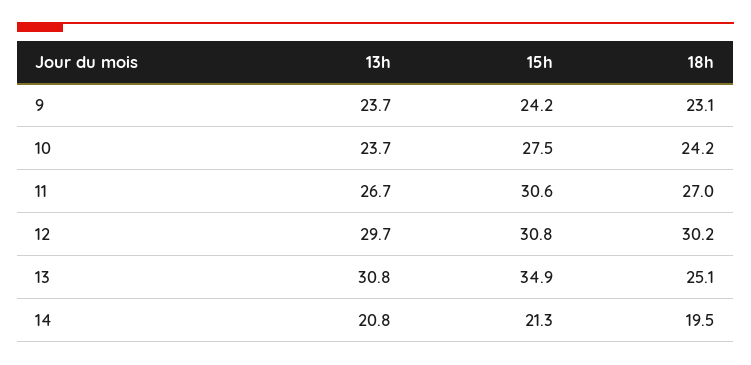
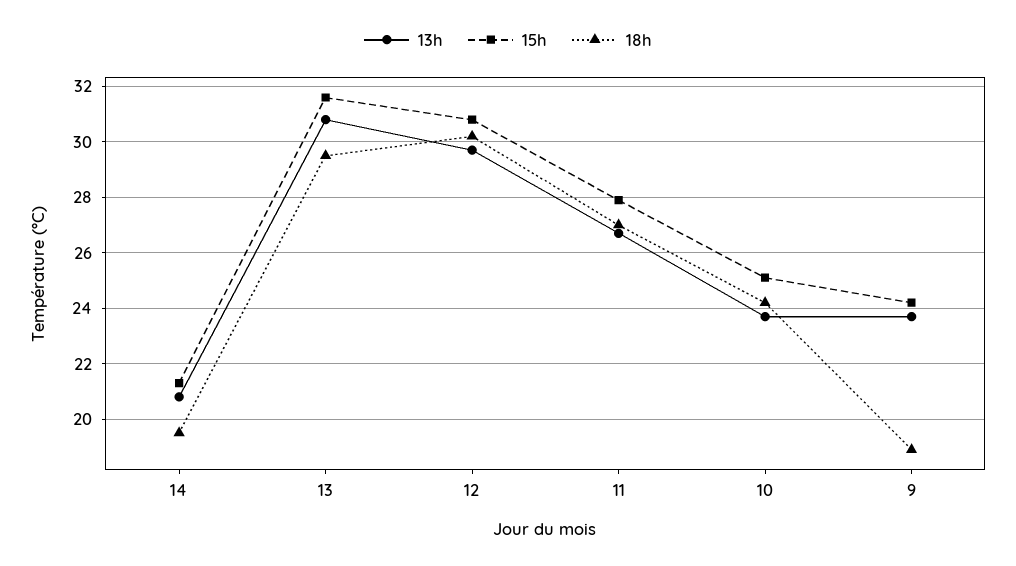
  {
    "13h": {
      "9": 23.7,
      "10": 23.7,
      "11": 26.7,
      "12": 29.7,
      "13": 30.8,
      "14": 20.8
    },
    "15h": {
      "9": 24.2,
-     "10": 27.5,
+     "10": 25,
-     "11": 30.6,
+     "11": 28,
      "12": 30.8,
-     "13": 34.9,
+     "13": 31.5,
      "14": 21.3
    },
    "18h": {
-     "9": 23.1,
+     "9": 19,
      "10": 24.2,
      "11": 27,
      "12": 30.2,
-     "13": 25.1,
+     "13": 29.5,
      "14": 19.5
    }
  }

